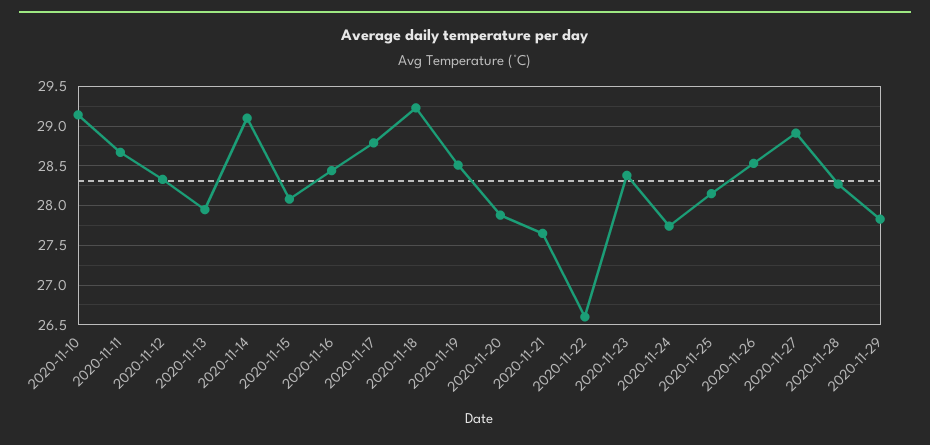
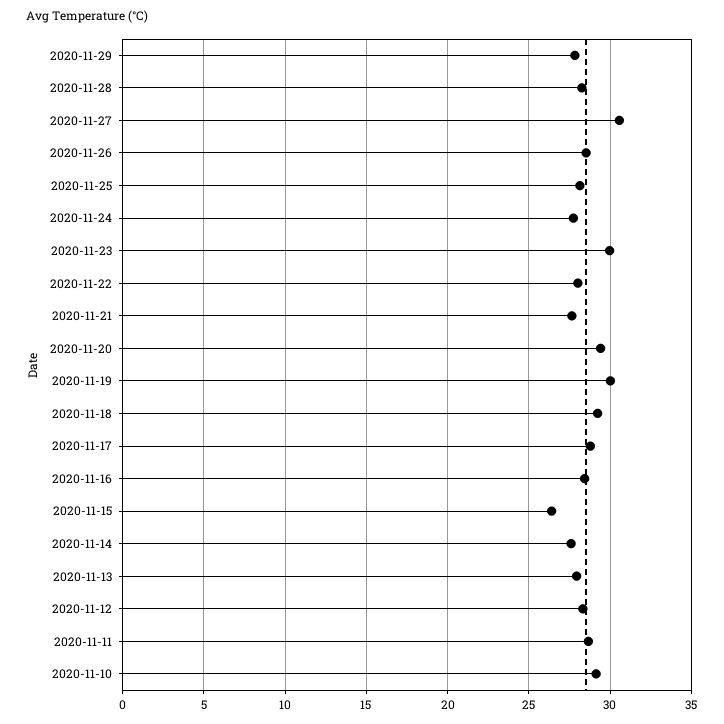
  {
    "2020-11-10": 29.1,
    "2020-11-11": 28.7,
    "2020-11-12": 28.3,
    "2020-11-13": 28,
-   "2020-11-14": 29.1,
+   "2020-11-14": 27.5,
-   "2020-11-15": 28.1,
+   "2020-11-15": 26.5,
    "2020-11-16": 28.4,
    "2020-11-17": 28.8,
    "2020-11-18": 29.2,
-   "2020-11-19": 28.5,
+   "2020-11-19": 30,
-   "2020-11-20": 27.9,
+   "2020-11-20": 29.5,
    "2020-11-21": 27.7,
-   "2020-11-22": 26.6,
+   "2020-11-22": 28,
-   "2020-11-23": 28.4,
+   "2020-11-23": 30,
    "2020-11-24": 27.7,
    "2020-11-25": 28.2,
    "2020-11-26": 28.5,
-   "2020-11-27": 28.9,
+   "2020-11-27": 30.5,
    "2020-11-28": 28.3,
    "2020-11-29": 27.8
  }

